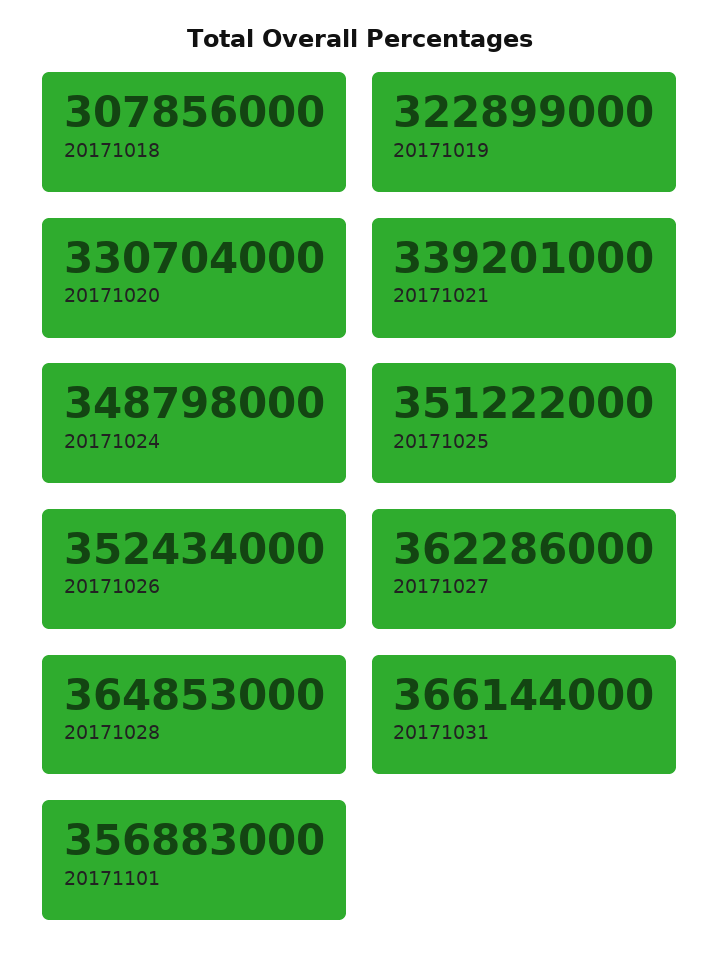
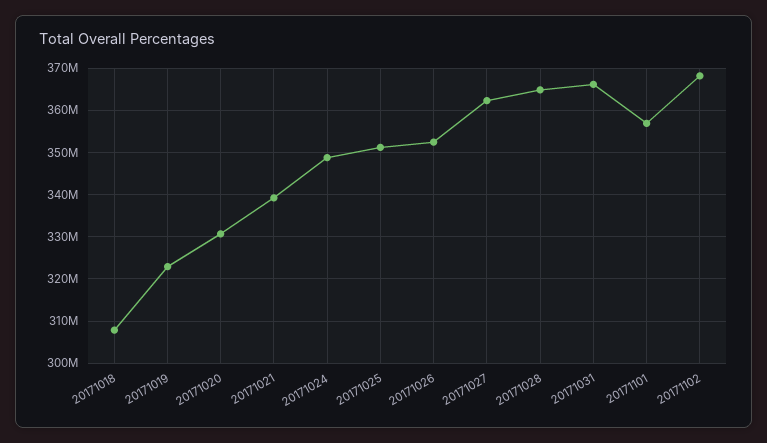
  {
    "20171018": 307856000,
    "20171019": 322899000,
    "20171020": 330704000,
    "20171021": 339201000,
    "20171024": 348798000,
    "20171025": 351222000,
    "20171026": 352434000,
    "20171027": 362286000,
    "20171028": 364853000,
    "20171031": 366144000,
-   "20171101": 356883000
+   "20171101": 356883000,
+   "20171102": 368000000
  }

